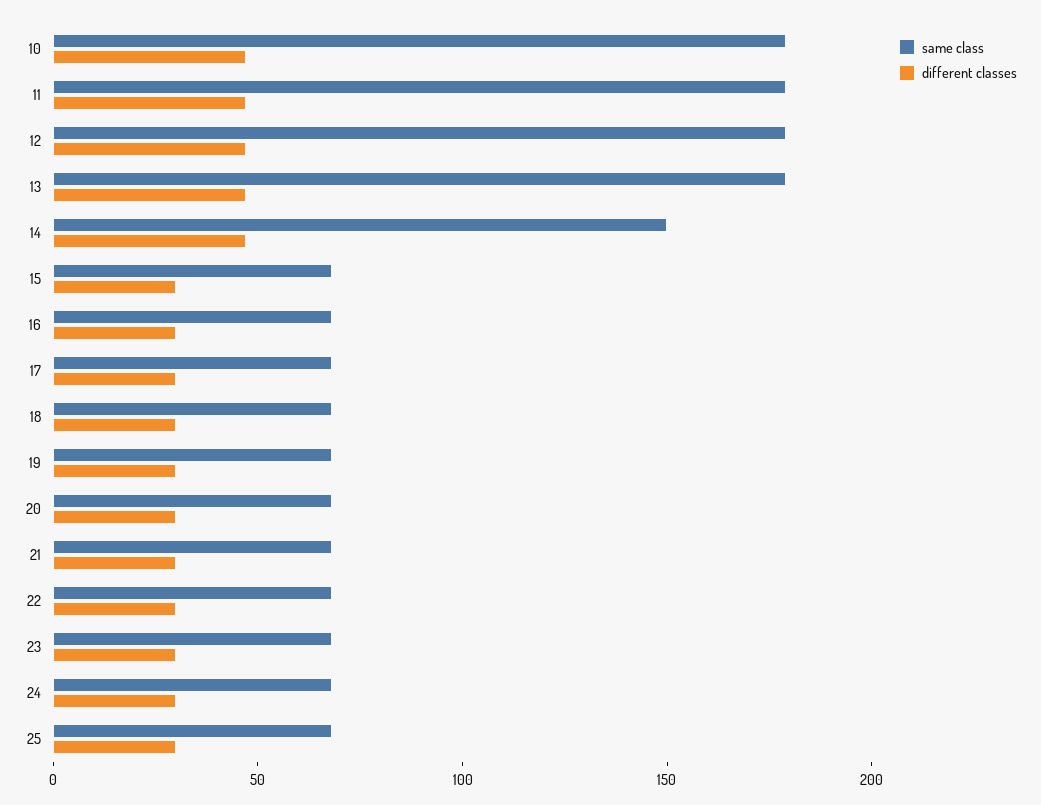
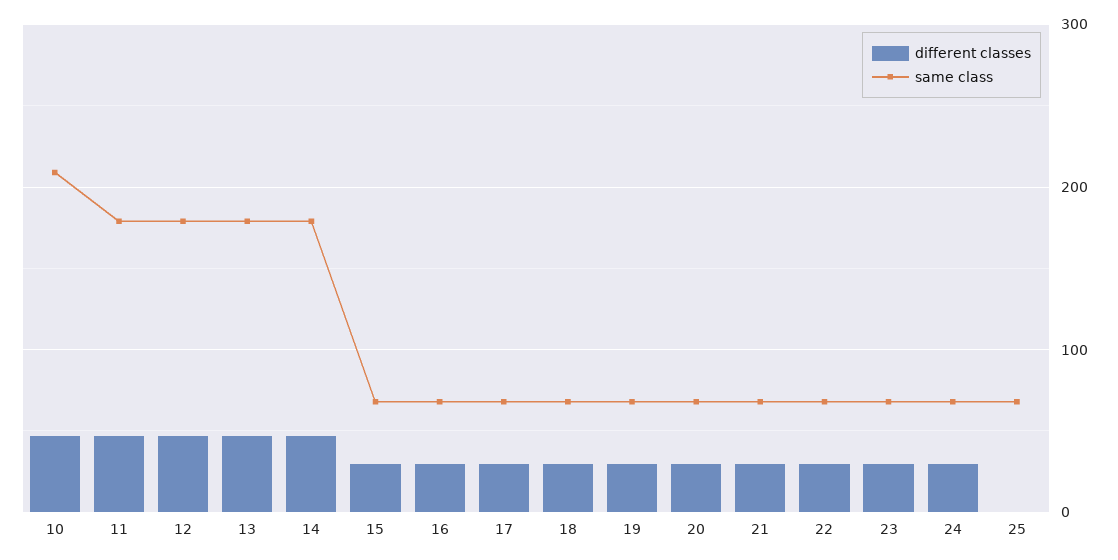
  {
    "same class": {
-     "10": 180,
+     "10": 210,
      "11": 180,
      "12": 180,
      "13": 180,
-     "14": 150,
+     "14": 180,
      "15": 70,
      "16": 70,
      "17": 70,
      "18": 70,
      "19": 70,
      "20": 70,
      "21": 70,
      "22": 70,
      "23": 70,
      "24": 70,
      "25": 70
    },
    "different classes": {
      "10": 50,
      "11": 50,
      "12": 50,
      "13": 50,
      "14": 50,
      "15": 30,
      "16": 30,
      "17": 30,
      "18": 30,
      "19": 30,
      "20": 30,
      "21": 30,
      "22": 30,
      "23": 30,
      "24": 30,
-     "25": 30
+     "25": 0
    }
  }

